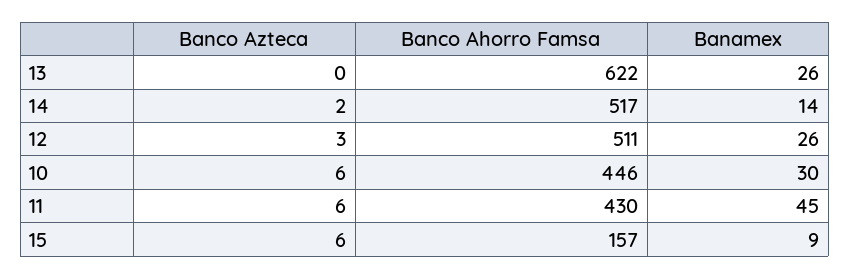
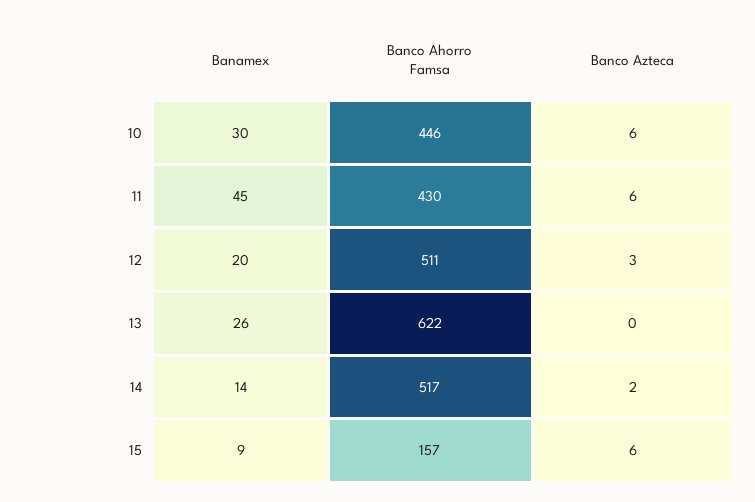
  {
    "Banco Azteca": {
      "13": 0,
      "14": 2,
      "12": 3,
      "10": 6,
      "11": 6,
      "15": 6
    },
    "Banco Ahorro Famsa": {
      "13": 622,
      "14": 517,
      "12": 511,
      "10": 446,
      "11": 430,
      "15": 157
    },
    "Banamex": {
      "13": 26,
      "14": 14,
-     "12": 26,
+     "12": 20,
      "10": 30,
      "11": 45,
      "15": 9
    }
  }

